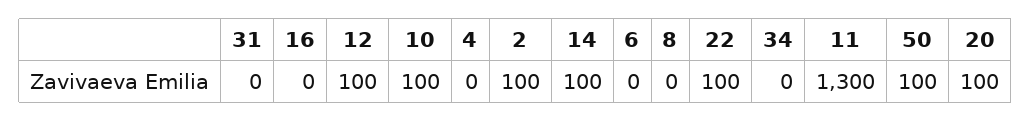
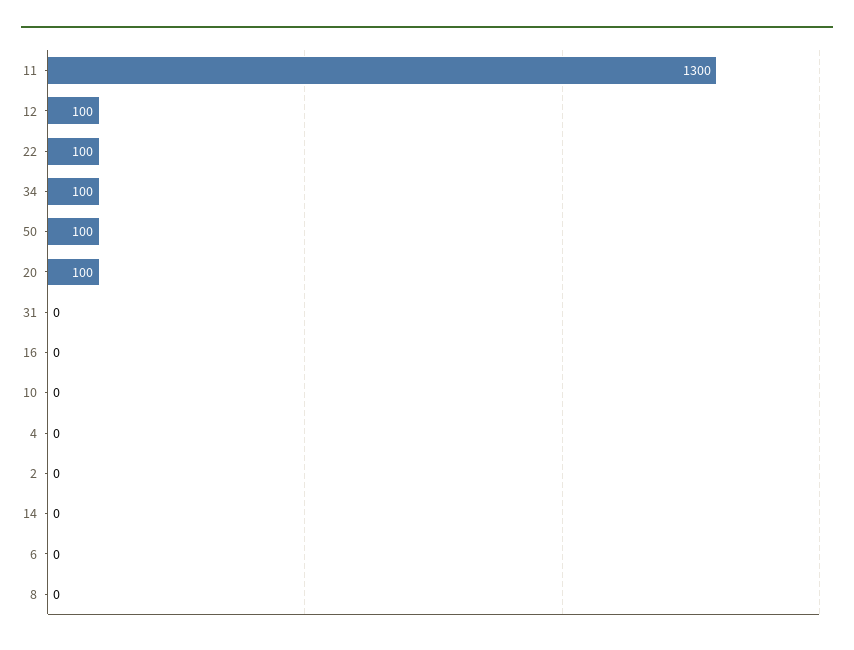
  {
    "31": 0,
    "16": 0,
    "12": 100,
-   "10": 100,
+   "10": 0,
    "4": 0,
-   "2": 100,
+   "2": 0,
-   "14": 100,
+   "14": 0,
    "6": 0,
    "8": 0,
    "22": 100,
-   "34": 0,
+   "34": 100,
    "11": 1300,
    "50": 100,
    "20": 100
  }

